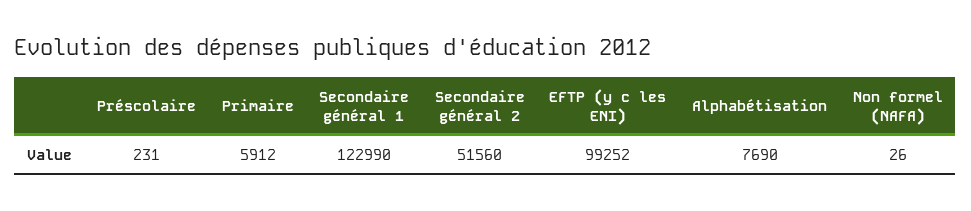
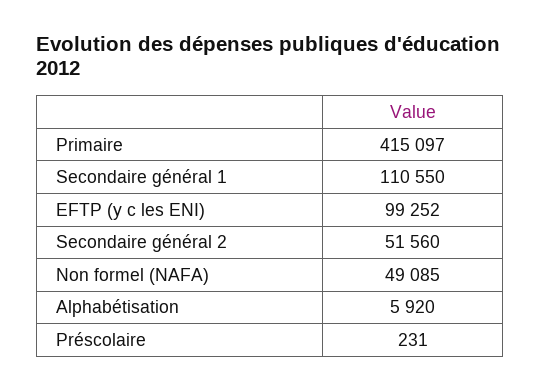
  {
    "Préscolaire": 231,
-   "Primaire": 5912,
+   "Primaire": 415097,
-   "Secondaire général 1": 122990,
+   "Secondaire général 1": 110550,
    "Secondaire général 2": 51560,
    "EFTP (y c les ENI)": 99252,
-   "Alphabétisation": 7690,
+   "Alphabétisation": 5920,
-   "Non formel (NAFA)": 26
+   "Non formel (NAFA)": 49085
  }

